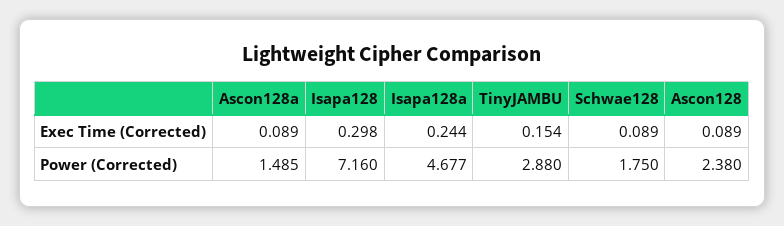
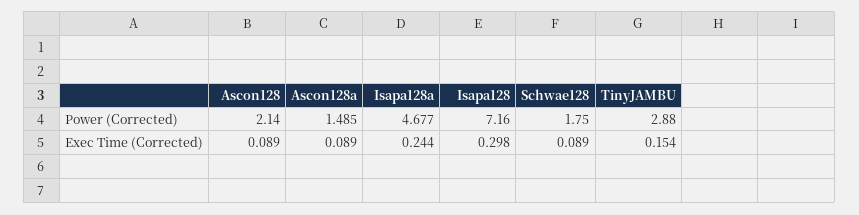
  {
    "Ascon128a": {
      "Exec Time (Corrected)": 0.089,
      "Power (Corrected)": 1.485
    },
    "Isapa128": {
      "Exec Time (Corrected)": 0.298,
      "Power (Corrected)": 7.16
    },
    "Isapa128a": {
      "Exec Time (Corrected)": 0.244,
      "Power (Corrected)": 4.677
    },
    "TinyJAMBU": {
      "Exec Time (Corrected)": 0.154,
      "Power (Corrected)": 2.88
    },
    "Schwae128": {
      "Exec Time (Corrected)": 0.089,
      "Power (Corrected)": 1.75
    },
    "Ascon128": {
      "Exec Time (Corrected)": 0.089,
-     "Power (Corrected)": 2.38
+     "Power (Corrected)": 2.14
    }
  }

